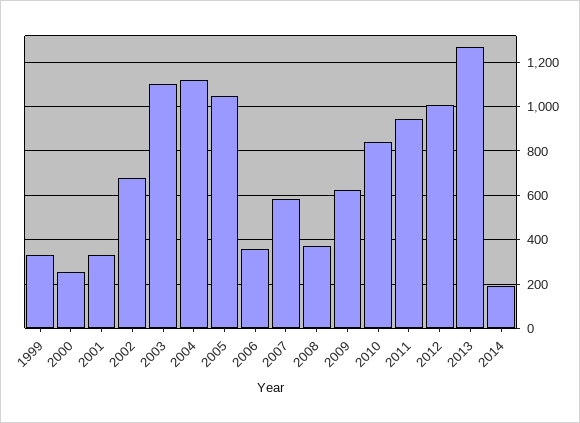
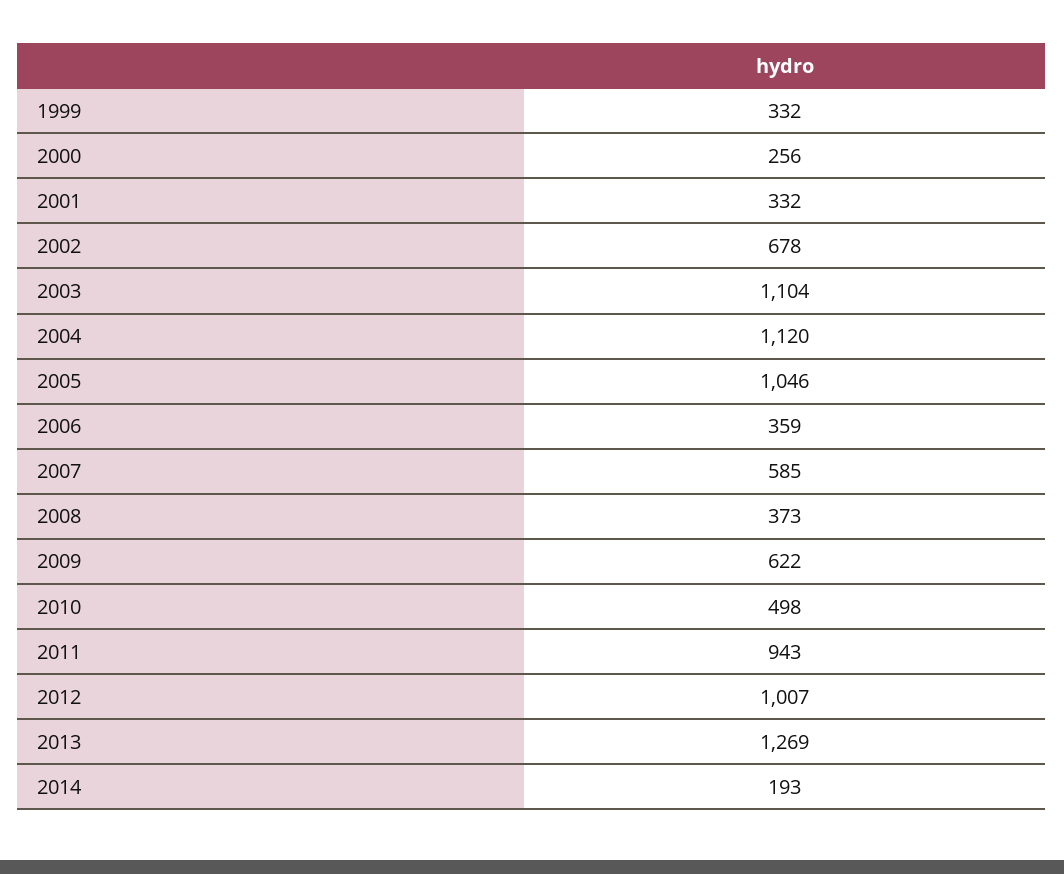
  {
    "1999": 332,
    "2000": 256,
    "2001": 332,
    "2002": 678,
    "2003": 1104,
    "2004": 1120,
    "2005": 1046,
    "2006": 359,
    "2007": 585,
    "2008": 373,
    "2009": 622,
-   "2010": 850,
+   "2010": 498,
    "2011": 943,
    "2012": 1007,
    "2013": 1269,
    "2014": 193
  }

